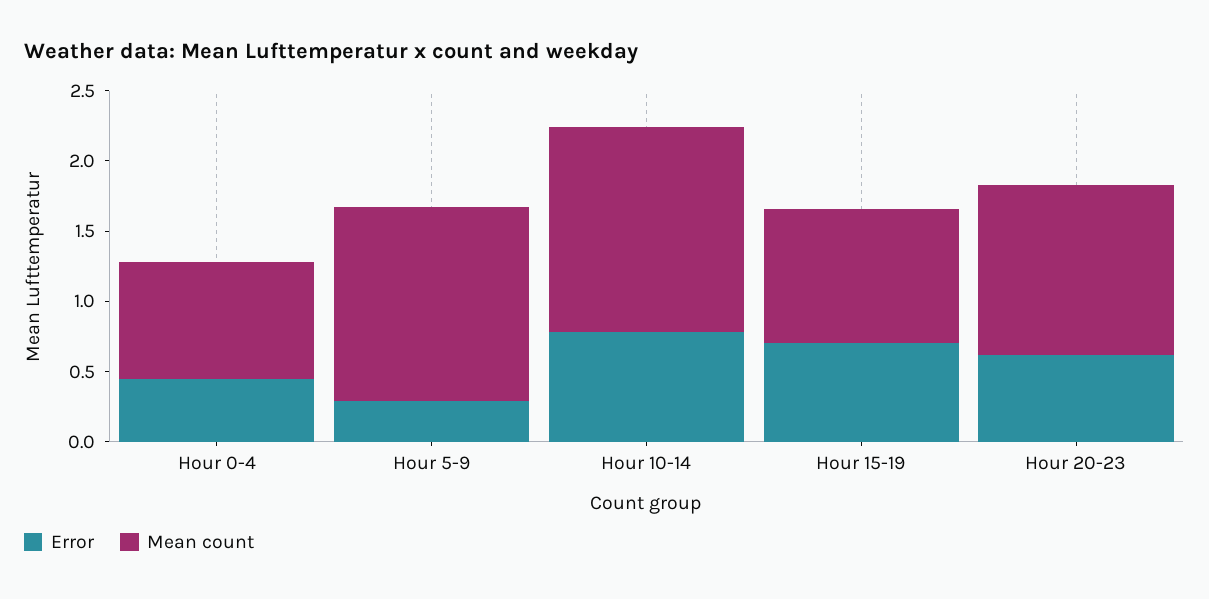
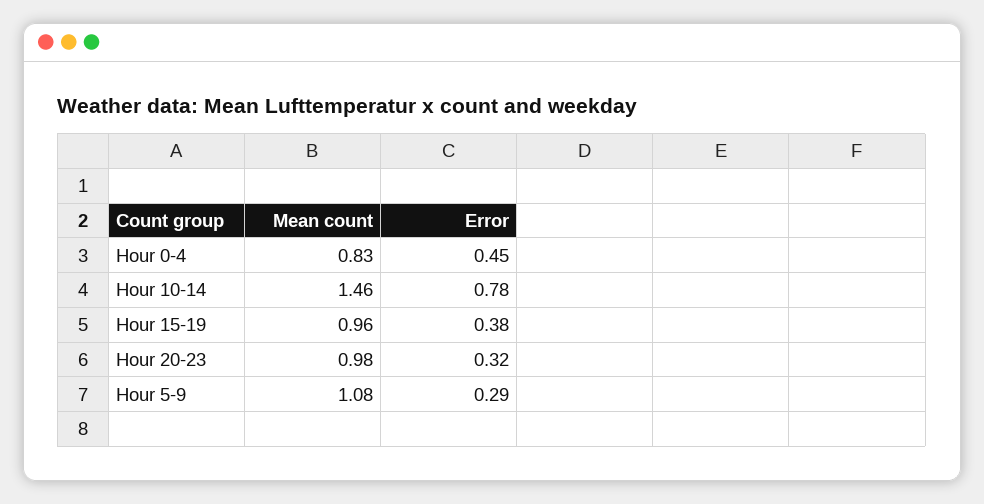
  {
    "Error": {
      "Hour 0-4": 0.45,
      "Hour 5-9": 0.29,
      "Hour 10-14": 0.78,
-     "Hour 15-19": 0.7,
+     "Hour 15-19": 0.38,
-     "Hour 20-23": 0.6
+     "Hour 20-23": 0.32
    },
    "Mean count": {
      "Hour 0-4": 0.83,
-     "Hour 5-9": 1.4,
+     "Hour 5-9": 1.08,
      "Hour 10-14": 1.46,
      "Hour 15-19": 0.96,
-     "Hour 20-23": 1.2
+     "Hour 20-23": 0.98
    }
  }

